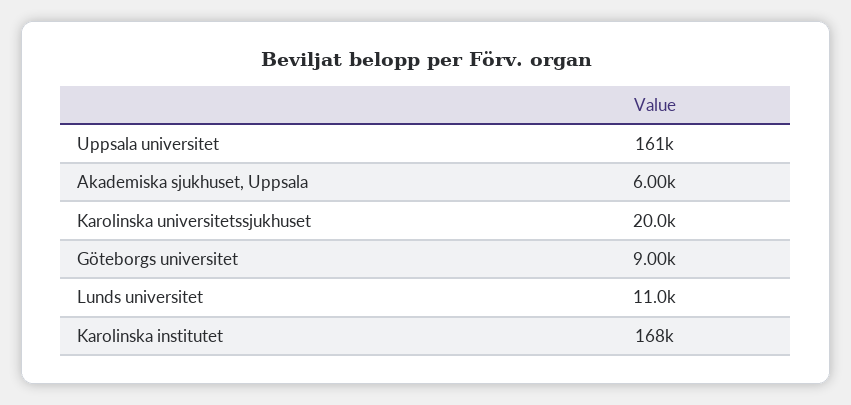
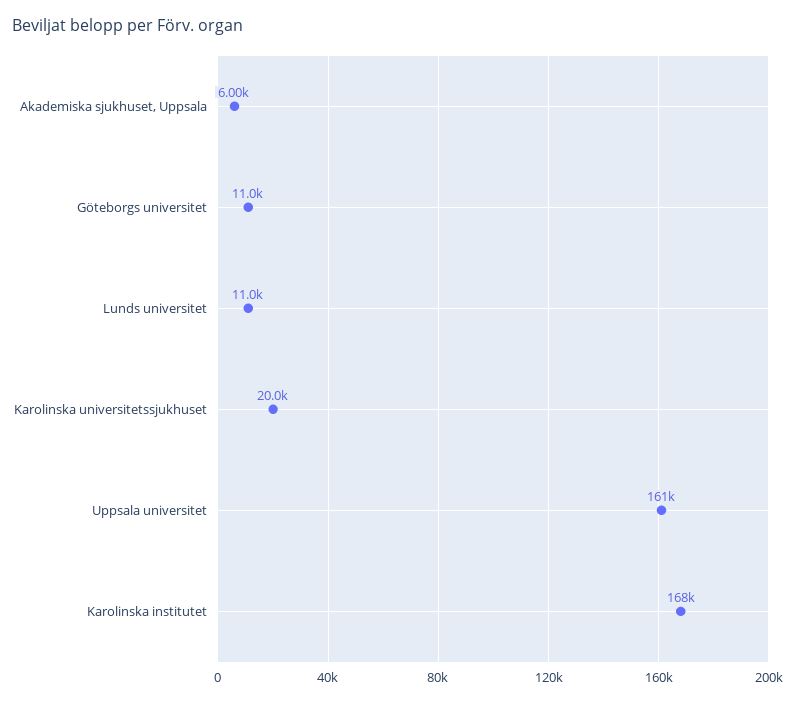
  {
    "Uppsala universitet": 161000,
    "Akademiska sjukhuset, Uppsala": 6000,
    "Karolinska universitetssjukhuset": 20000,
-   "Göteborgs universitet": 9000,
+   "Göteborgs universitet": 11000,
    "Lunds universitet": 11000,
    "Karolinska institutet": 168000
  }

